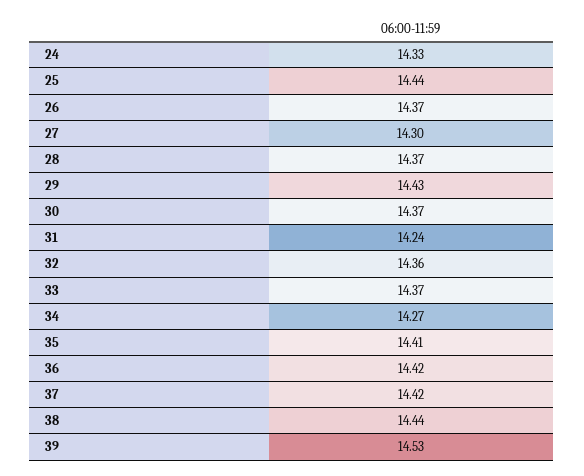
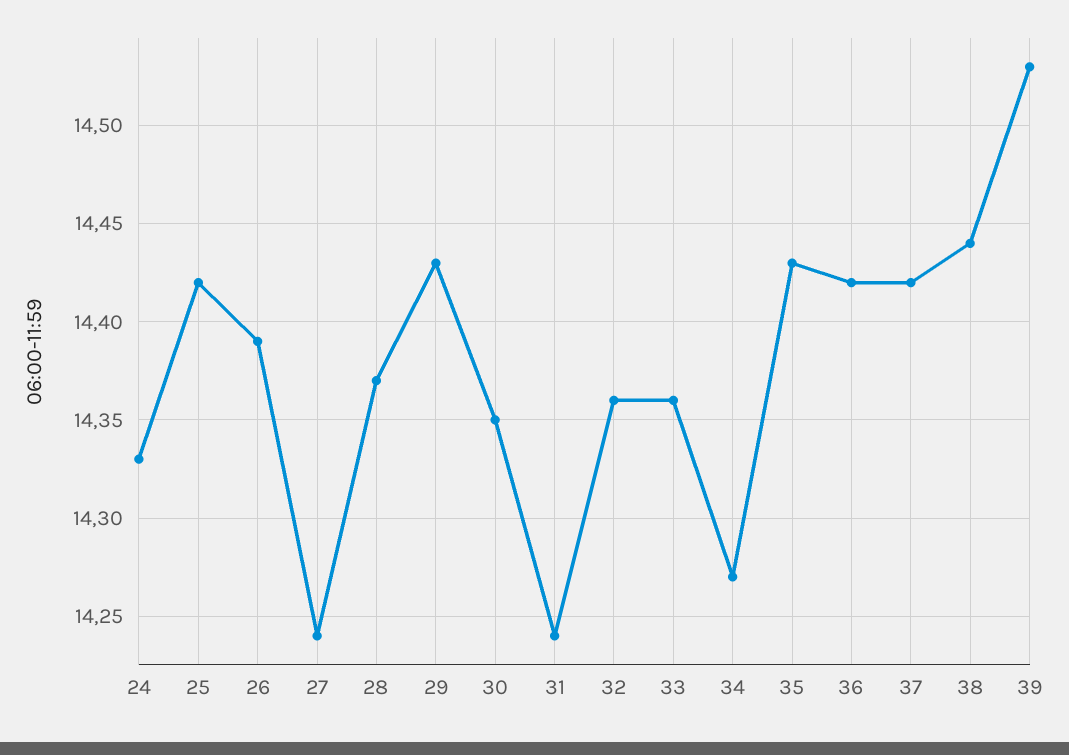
  {
    "24": 14.33,
-   "25": 14.44,
+   "25": 14.42,
-   "26": 14.37,
+   "26": 14.39,
-   "27": 14.3,
+   "27": 14.24,
    "28": 14.37,
    "29": 14.43,
-   "30": 14.37,
+   "30": 14.35,
    "31": 14.24,
    "32": 14.36,
-   "33": 14.37,
+   "33": 14.36,
    "34": 14.27,
-   "35": 14.41,
+   "35": 14.43,
    "36": 14.42,
    "37": 14.42,
    "38": 14.44,
    "39": 14.53
  }

